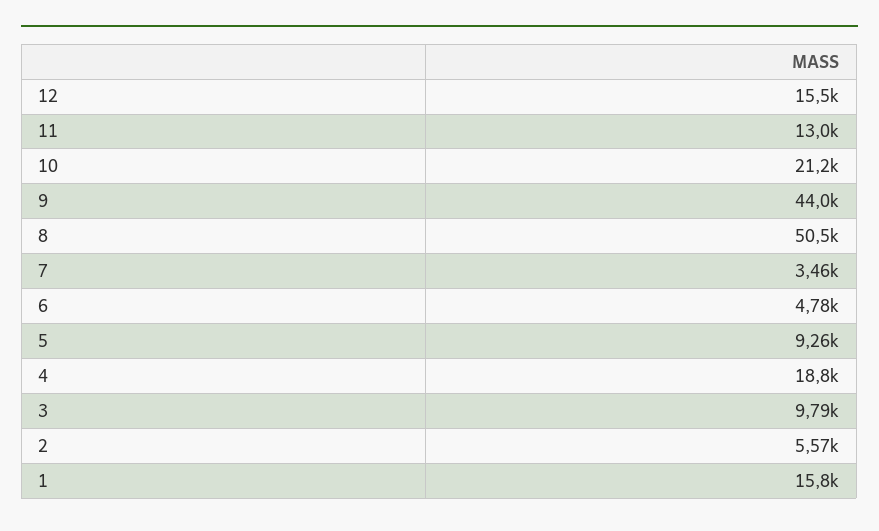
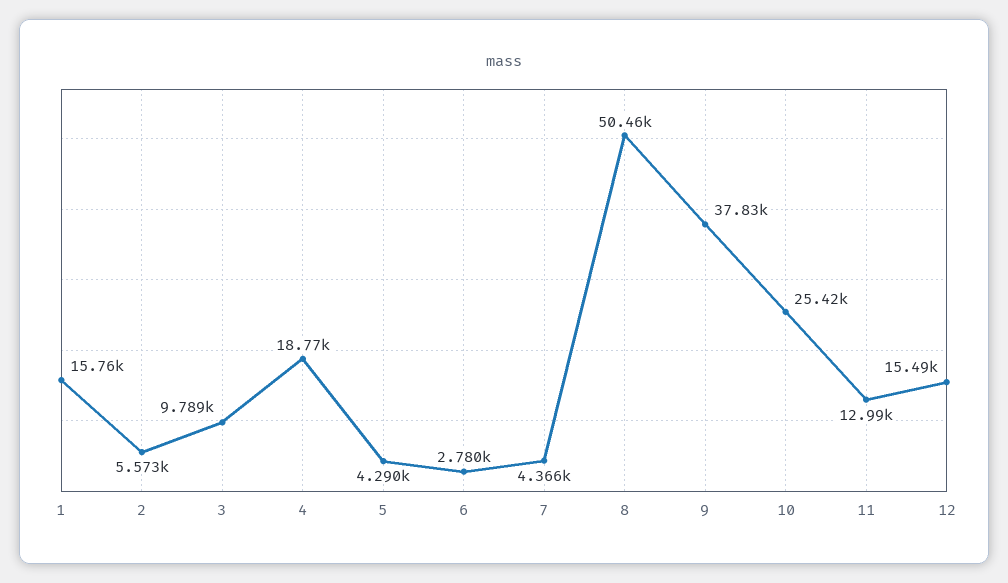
  {
    "12": 15490,
    "11": 12990,
-   "10": 21200,
+   "10": 25420,
-   "9": 44000,
+   "9": 37830,
    "8": 50460,
-   "7": 3460,
+   "7": 4366,
-   "6": 4780,
+   "6": 2780,
-   "5": 9260,
+   "5": 4290,
    "4": 18770,
    "3": 9789,
    "2": 5573,
    "1": 15760
  }

